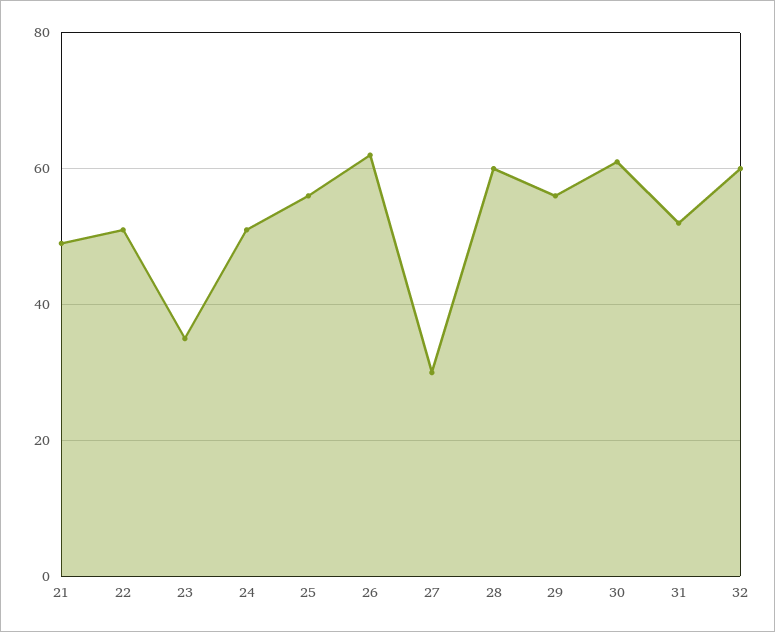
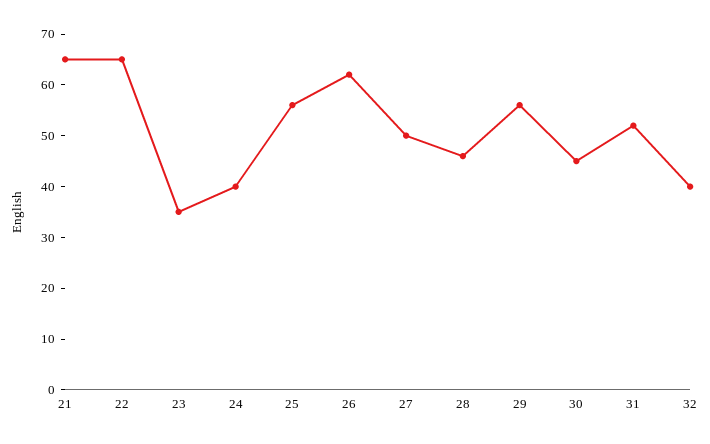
  {
-   "21": 50,
+   "21": 65,
-   "22": 50,
+   "22": 65,
    "23": 35,
-   "24": 50,
+   "24": 40,
    "25": 55,
    "26": 60,
-   "27": 30,
+   "27": 50,
-   "28": 60,
+   "28": 45,
    "29": 55,
-   "30": 60,
+   "30": 45,
    "31": 50,
-   "32": 60
+   "32": 40
  }

